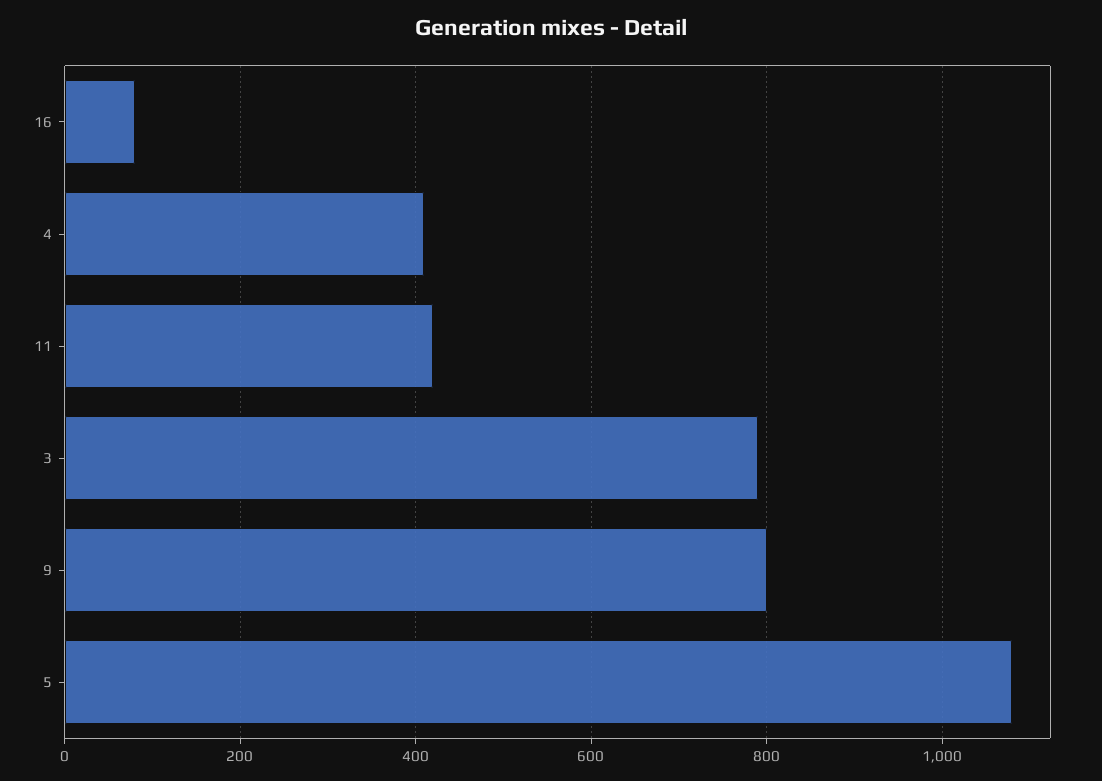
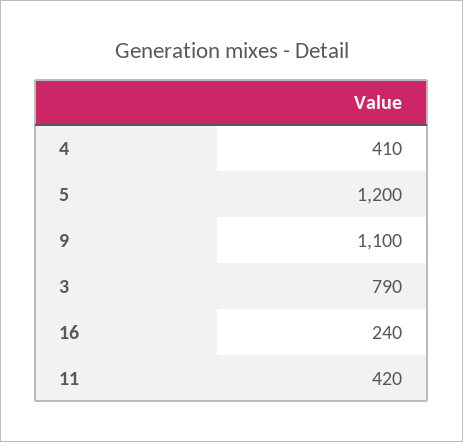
  {
-   "16": 80,
+   "16": 240,
    "4": 410,
    "11": 420,
    "3": 790,
-   "9": 800,
+   "9": 1100,
-   "5": 1080
+   "5": 1200
  }

